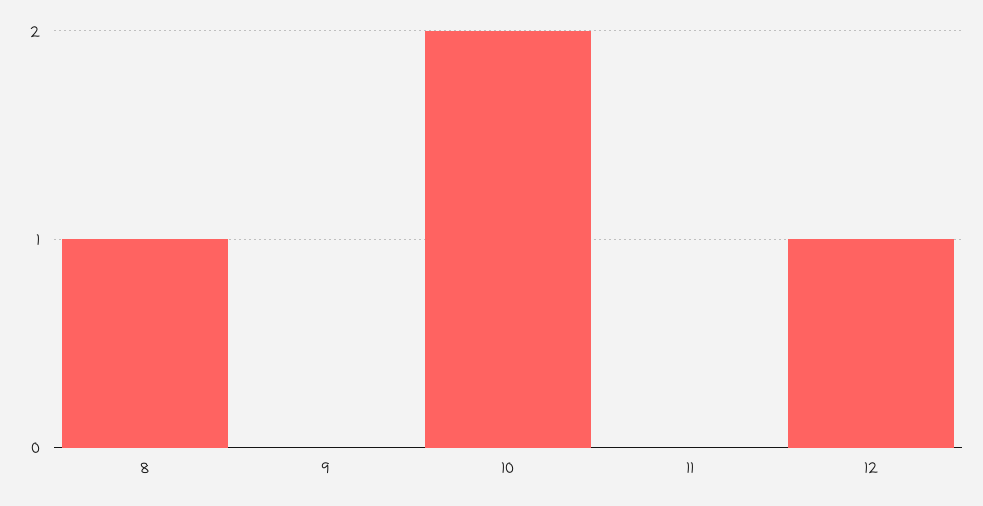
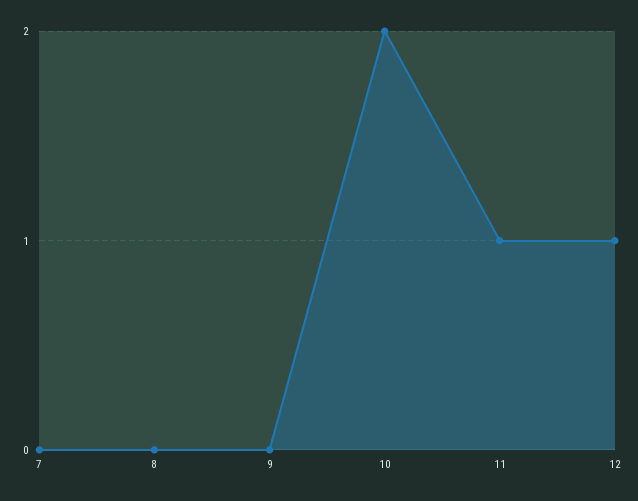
  {
-   "8": 1,
+   "8": 0,
    "9": 0,
    "10": 2,
-   "11": 0,
+   "11": 1,
-   "12": 1
+   "12": 1,
+   "7": 0
  }

